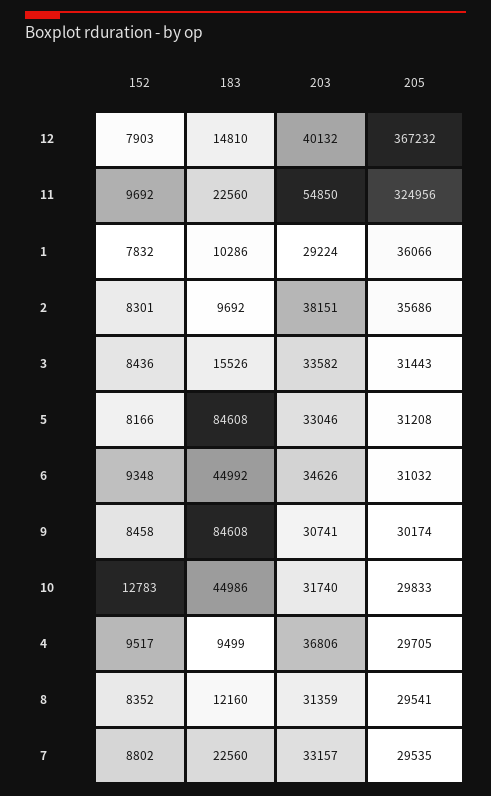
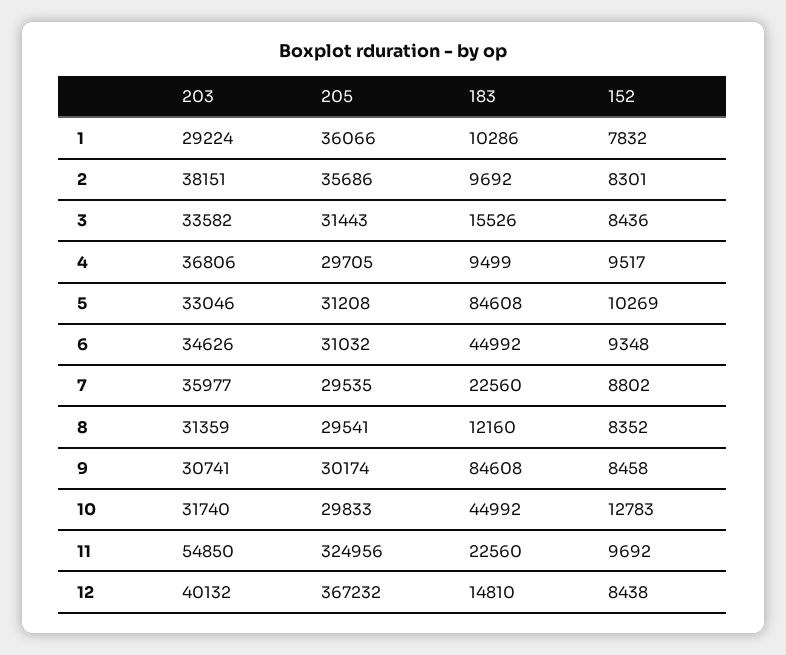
  {
    "152": {
-     "12": 7903,
+     "12": 8438,
      "11": 9692,
      "1": 7832,
      "2": 8301,
      "3": 8436,
-     "5": 8166,
+     "5": 10269,
      "6": 9348,
      "9": 8458,
      "10": 12783,
      "4": 9517,
      "8": 8352,
      "7": 8802
    },
    "183": {
      "12": 14810,
      "11": 22560,
      "1": 10286,
      "2": 9692,
      "3": 15526,
      "5": 84608,
      "6": 44992,
      "9": 84608,
-     "10": 44986,
+     "10": 44992,
      "4": 9499,
      "8": 12160,
      "7": 22560
    },
    "203": {
      "12": 40132,
      "11": 54850,
      "1": 29224,
      "2": 38151,
      "3": 33582,
      "5": 33046,
      "6": 34626,
      "9": 30741,
      "10": 31740,
      "4": 36806,
      "8": 31359,
-     "7": 33157
+     "7": 35977
    },
    "205": {
      "12": 367232,
      "11": 324956,
      "1": 36066,
      "2": 35686,
      "3": 31443,
      "5": 31208,
      "6": 31032,
      "9": 30174,
      "10": 29833,
      "4": 29705,
      "8": 29541,
      "7": 29535
    }
  }

